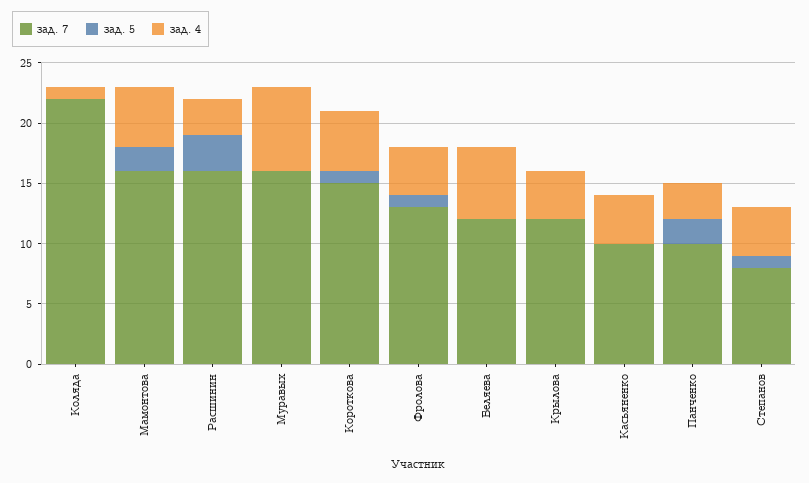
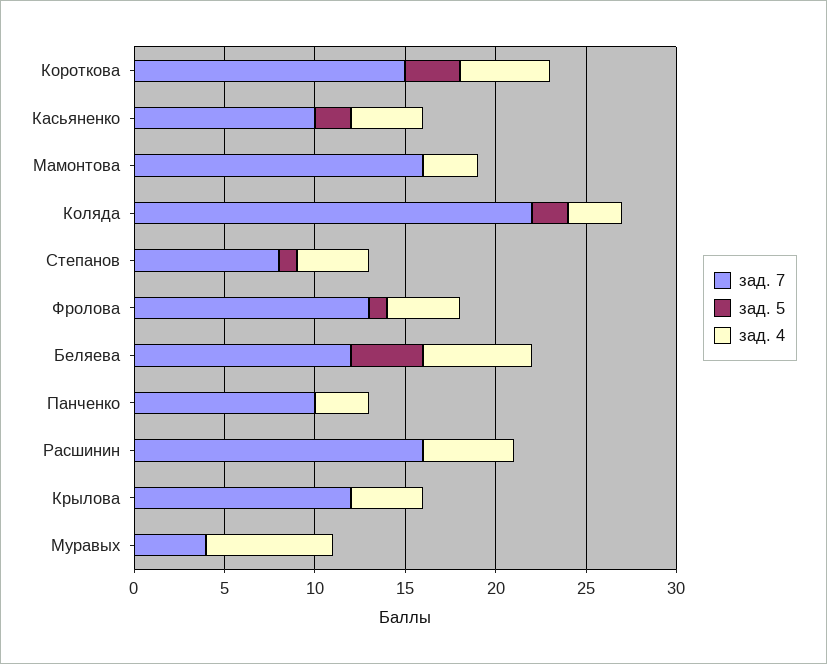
  {
    "зад. 7": {
      "Коляда": 22,
      "Мамонтова": 16,
      "Расшинин": 16,
-     "Муравых": 16,
+     "Муравых": 4,
      "Короткова": 15,
      "Фролова": 13,
      "Беляева": 12,
      "Крылова": 12,
      "Касьяненко": 10,
      "Панченко": 10,
      "Степанов": 8
    },
    "зад. 5": {
-     "Коляда": 0,
+     "Коляда": 2,
-     "Мамонтова": 2,
+     "Мамонтова": 0,
-     "Расшинин": 3,
+     "Расшинин": 0,
      "Муравых": 0,
-     "Короткова": 1,
+     "Короткова": 3,
      "Фролова": 1,
-     "Беляева": 0,
+     "Беляева": 4,
      "Крылова": 0,
-     "Касьяненко": 0,
+     "Касьяненко": 2,
-     "Панченко": 2,
+     "Панченко": 0,
      "Степанов": 1
    },
    "зад. 4": {
-     "Коляда": 1,
+     "Коляда": 3,
-     "Мамонтова": 5,
+     "Мамонтова": 3,
-     "Расшинин": 3,
+     "Расшинин": 5,
      "Муравых": 7,
      "Короткова": 5,
      "Фролова": 4,
      "Беляева": 6,
      "Крылова": 4,
      "Касьяненко": 4,
      "Панченко": 3,
      "Степанов": 4
    }
  }

